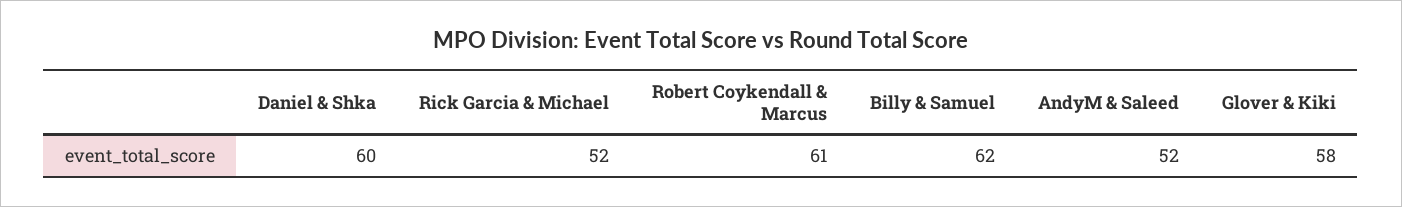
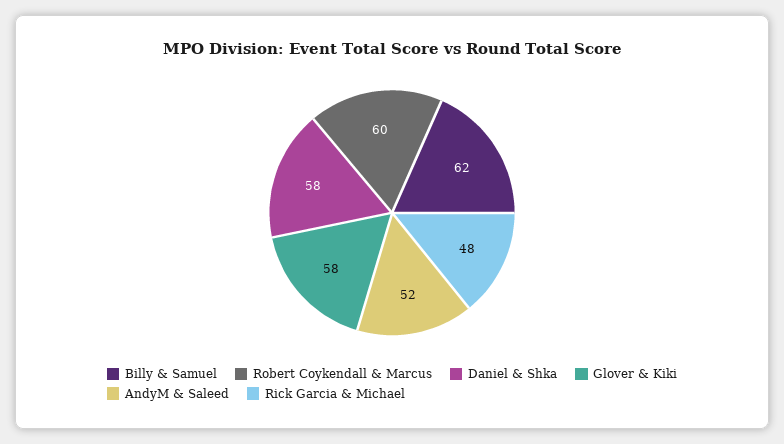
  {
-   "Daniel & Shka": 60,
+   "Daniel & Shka": 58,
-   "Rick Garcia & Michael": 52,
+   "Rick Garcia & Michael": 48,
-   "Robert Coykendall & Marcus": 61,
+   "Robert Coykendall & Marcus": 60,
    "Billy & Samuel": 62,
    "AndyM & Saleed": 52,
    "Glover & Kiki": 58
  }

